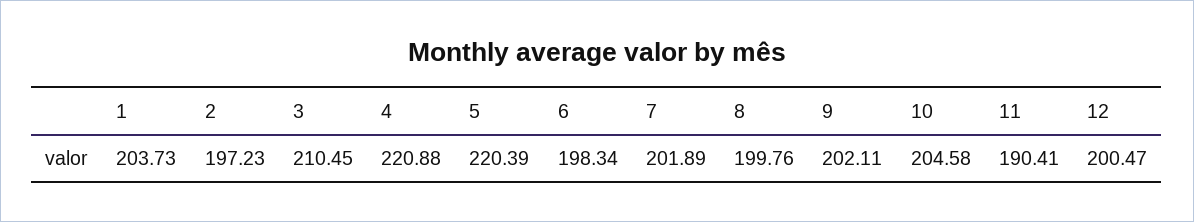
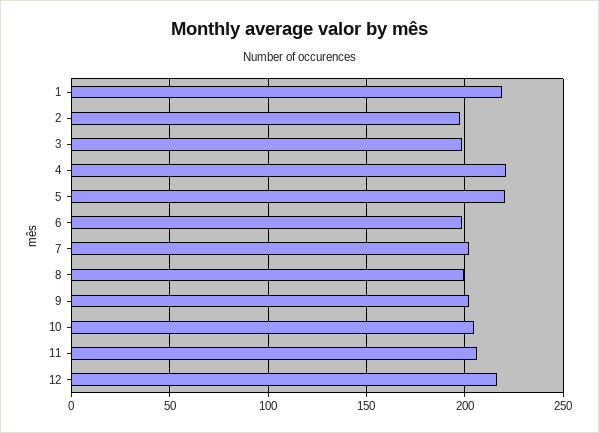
  {
-   "1": 203.73,
+   "1": 220,
    "2": 197.23,
-   "3": 210.45,
+   "3": 200,
    "4": 220.88,
    "5": 220.39,
    "6": 198.34,
    "7": 201.89,
    "8": 199.76,
    "9": 202.11,
    "10": 204.58,
-   "11": 190.41,
+   "11": 205,
-   "12": 200.47
+   "12": 215
  }

